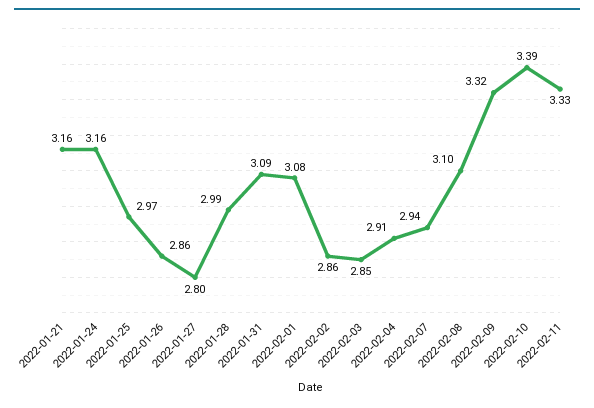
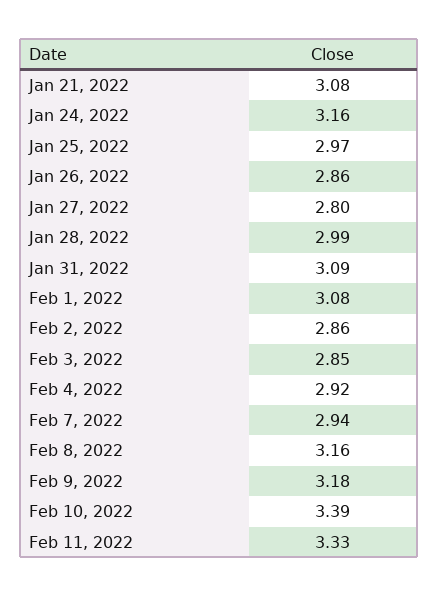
  {
-   "2022-01-21": 3.16,
+   "2022-01-21": 3.08,
    "2022-01-24": 3.16,
    "2022-01-25": 2.97,
    "2022-01-26": 2.86,
    "2022-01-27": 2.8,
    "2022-01-28": 2.99,
    "2022-01-31": 3.09,
    "2022-02-01": 3.08,
    "2022-02-02": 2.86,
    "2022-02-03": 2.85,
-   "2022-02-04": 2.91,
+   "2022-02-04": 2.92,
    "2022-02-07": 2.94,
-   "2022-02-08": 3.1,
+   "2022-02-08": 3.16,
-   "2022-02-09": 3.32,
+   "2022-02-09": 3.18,
    "2022-02-10": 3.39,
    "2022-02-11": 3.33
  }

